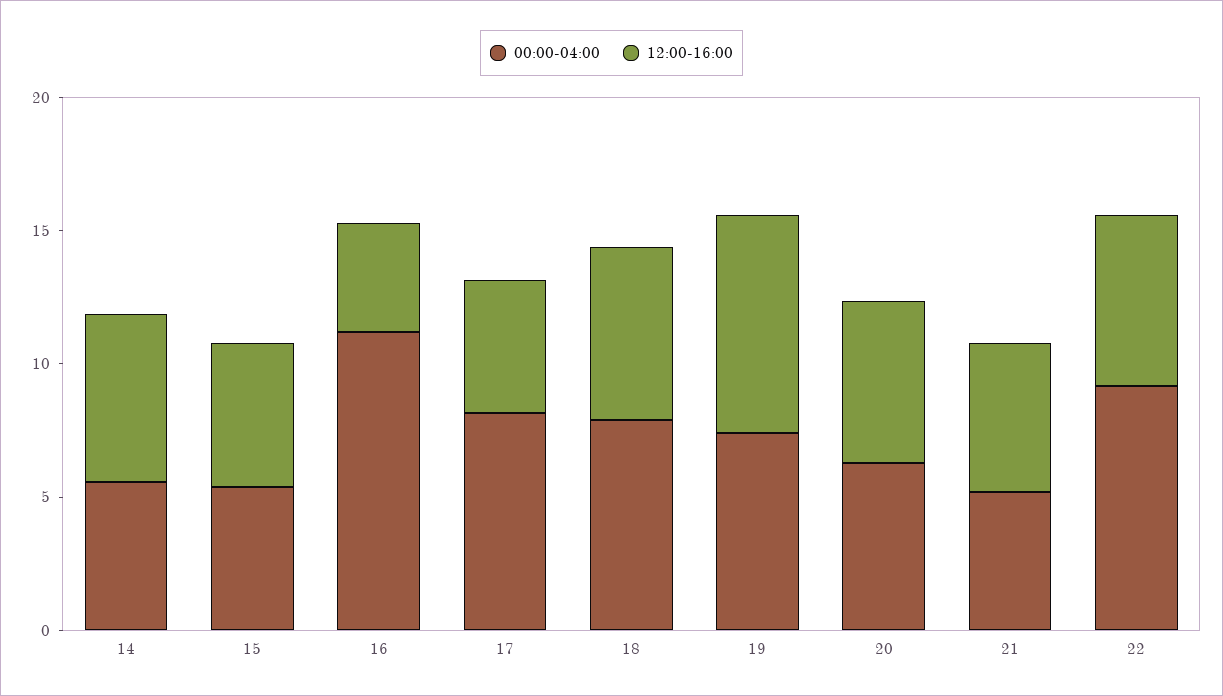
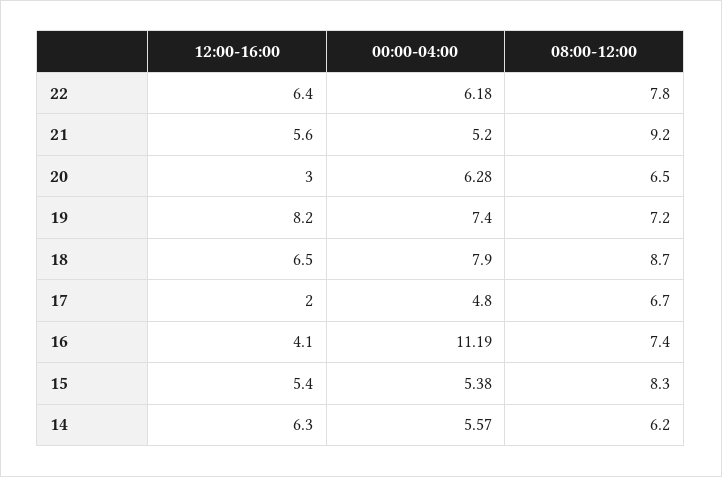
  {
    "00:00-04:00": {
      "14": 5.57,
      "15": 5.38,
      "16": 11.19,
-     "17": 8,
+     "17": 4.8,
      "18": 7.9,
      "19": 7.4,
      "20": 6.28,
      "21": 5.2,
-     "22": 9
+     "22": 6.18
    },
    "12:00-16:00": {
      "14": 6.3,
      "15": 5.4,
      "16": 4.1,
-     "17": 5,
+     "17": 2,
      "18": 6.5,
      "19": 8.2,
-     "20": 6,
+     "20": 3,
      "21": 5.6,
      "22": 6.4
-   }
+   },
+   "08:00-12:00": {
+     "22": 7.8,
+     "21": 9.2,
+     "20": 6.5,
+     "19": 7.2,
+     "18": 8.7,
+     "17": 6.7,
+     "16": 7.4,
+     "15": 8.3,
+     "14": 6.2
+   }
  }

